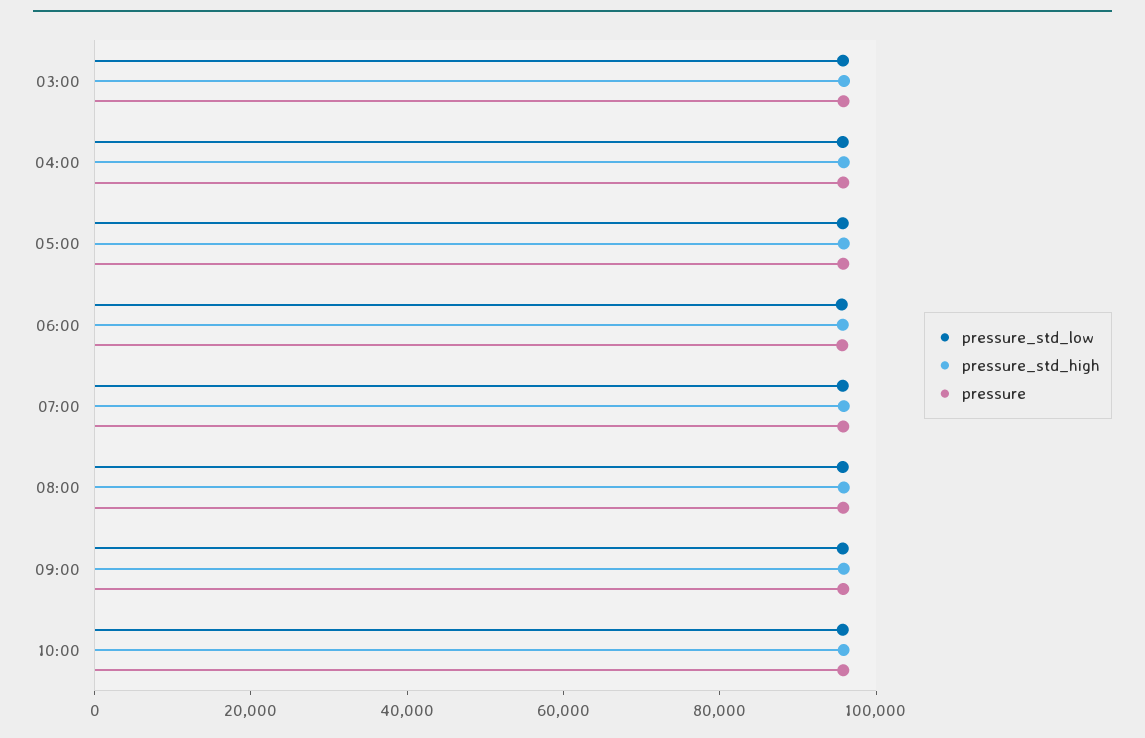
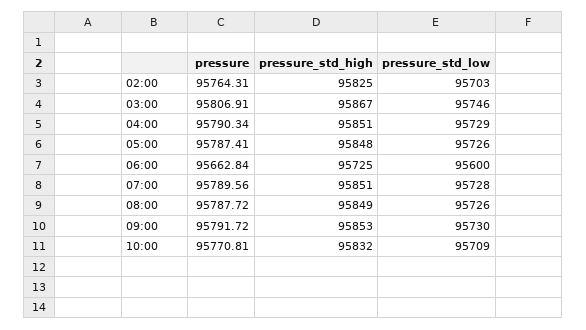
  {
    "pressure_std_low": {
      "03:00": 95746,
      "04:00": 95729,
      "05:00": 95726,
      "06:00": 95600,
      "07:00": 95728,
      "08:00": 95726,
      "09:00": 95730,
-     "10:00": 95709
+     "10:00": 95709,
+     "02:00": 95703
    },
    "pressure_std_high": {
      "03:00": 95867,
      "04:00": 95851,
      "05:00": 95848,
      "06:00": 95725,
      "07:00": 95851,
      "08:00": 95849,
      "09:00": 95853,
-     "10:00": 95832
+     "10:00": 95832,
+     "02:00": 95825
    },
    "pressure": {
      "03:00": 95806.91,
      "04:00": 95790.34,
      "05:00": 95787.41,
      "06:00": 95662.84,
      "07:00": 95789.56,
      "08:00": 95787.72,
      "09:00": 95791.72,
-     "10:00": 95770.81
+     "10:00": 95770.81,
+     "02:00": 95764.31
    }
  }

